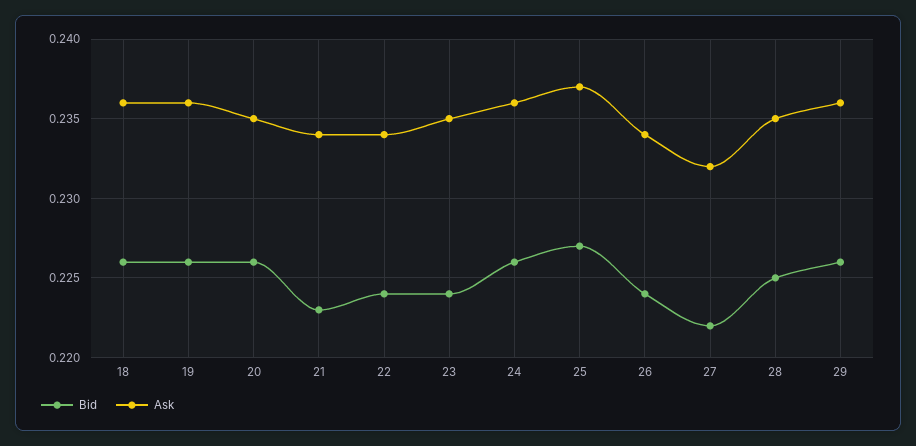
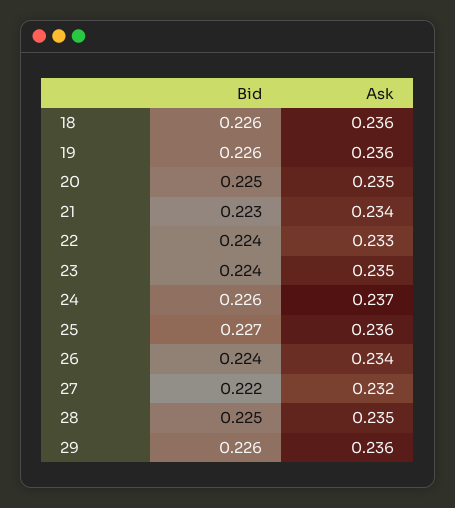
  {
    "Bid": {
      "18": 0.226,
      "19": 0.226,
-     "20": 0.226,
+     "20": 0.225,
      "21": 0.223,
      "22": 0.224,
      "23": 0.224,
      "24": 0.226,
      "25": 0.227,
      "26": 0.224,
      "27": 0.222,
      "28": 0.225,
      "29": 0.226
    },
    "Ask": {
      "18": 0.236,
      "19": 0.236,
      "20": 0.235,
      "21": 0.234,
-     "22": 0.234,
+     "22": 0.233,
      "23": 0.235,
-     "24": 0.236,
+     "24": 0.237,
-     "25": 0.237,
+     "25": 0.236,
      "26": 0.234,
      "27": 0.232,
      "28": 0.235,
      "29": 0.236
    }
  }

